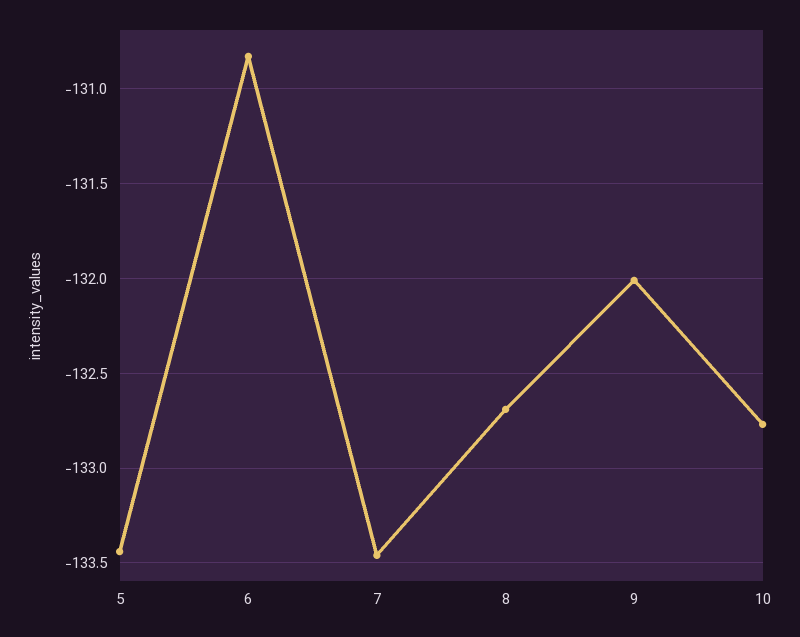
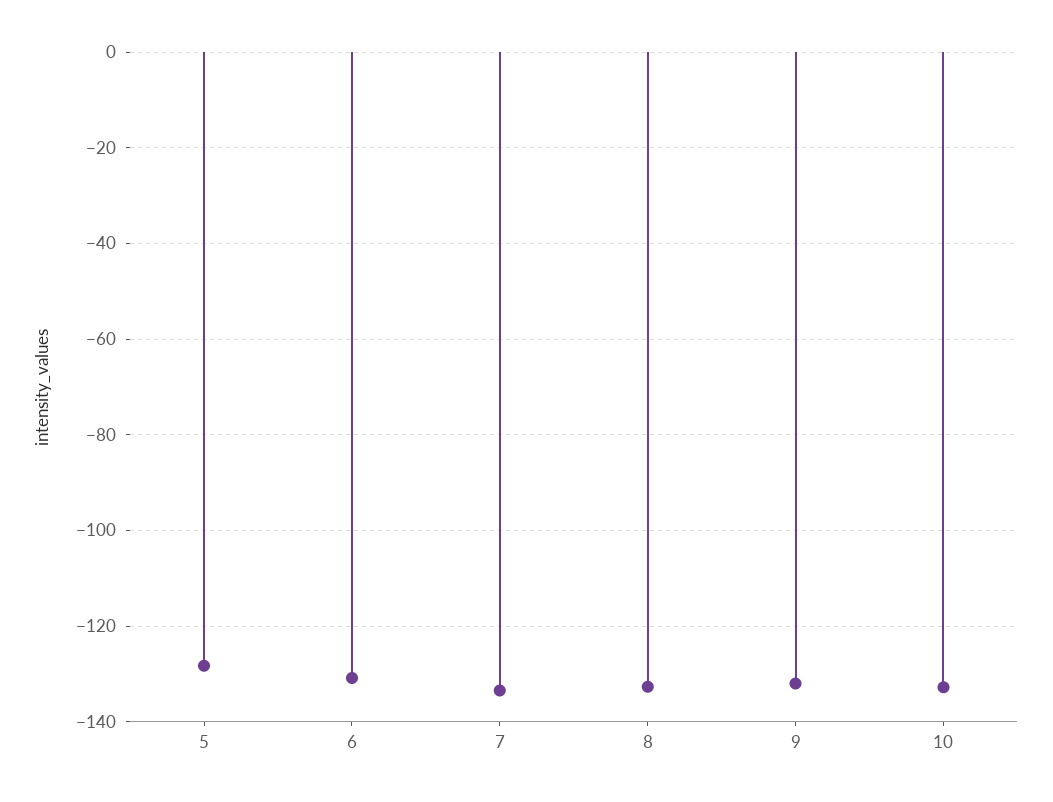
  {
-   "5": -133.45,
+   "5": -128,
    "6": -130.85,
    "7": -133.45,
    "8": -132.7,
    "9": -132,
    "10": -132.75
  }

